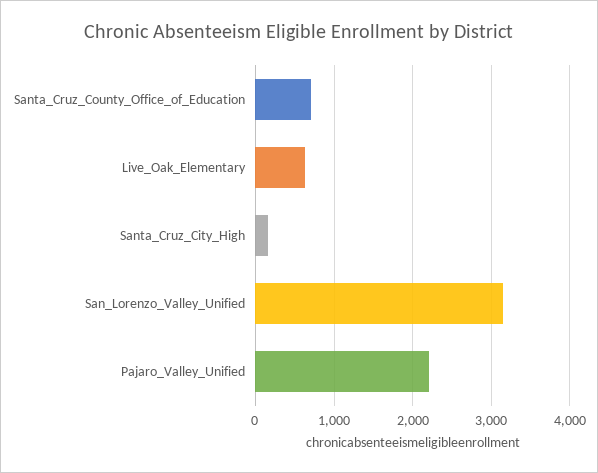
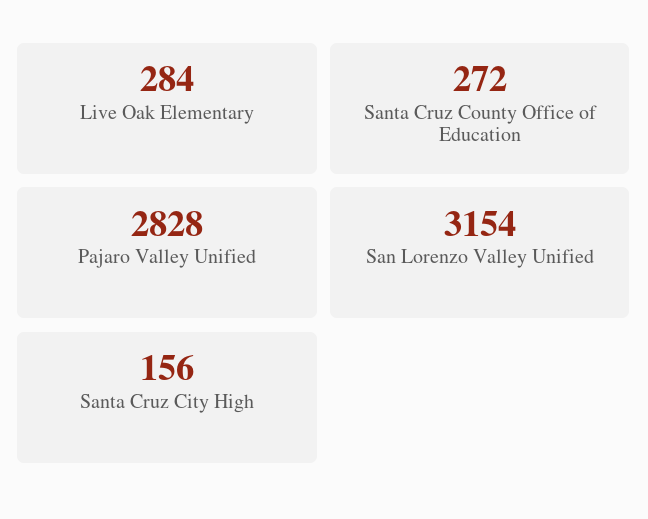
  {
-   "Santa_Cruz_County_Office_of_Education": 700,
+   "Santa_Cruz_County_Office_of_Education": 272,
-   "Live_Oak_Elementary": 600,
+   "Live_Oak_Elementary": 284,
    "Santa_Cruz_City_High": 156,
    "San_Lorenzo_Valley_Unified": 3154,
-   "Pajaro_Valley_Unified": 2200
+   "Pajaro_Valley_Unified": 2828
  }

